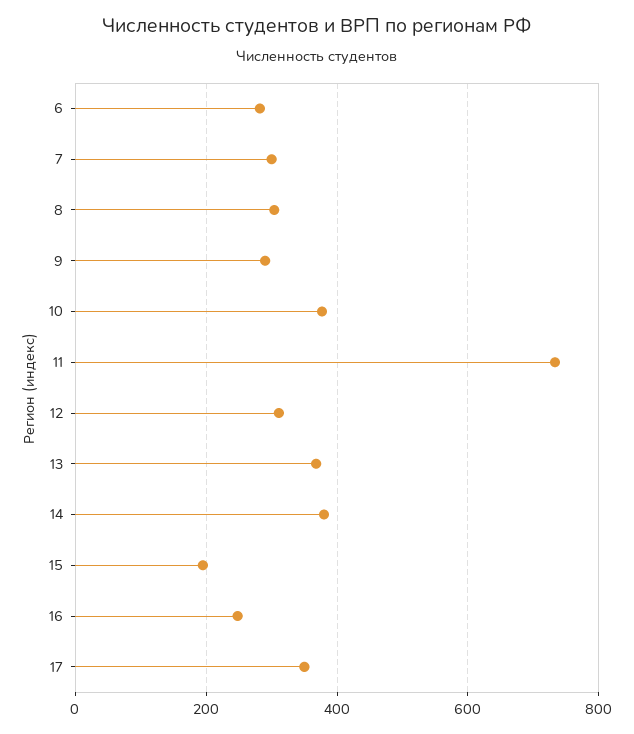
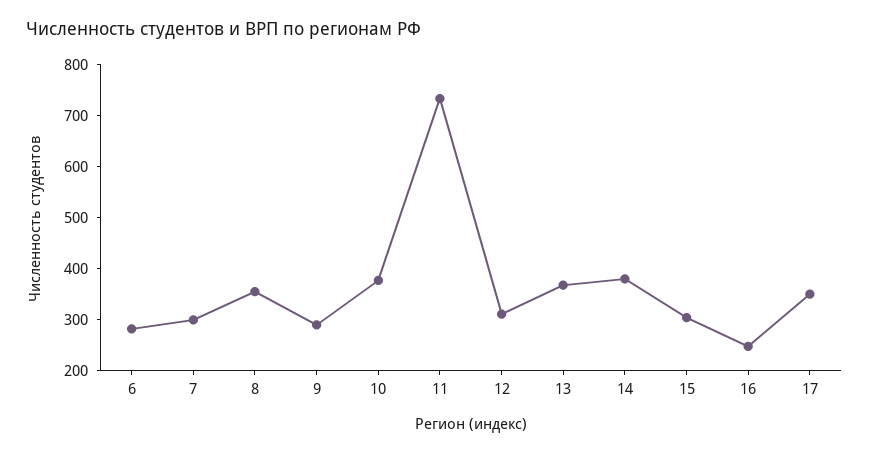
  {
    "6": 280,
    "7": 300,
-   "8": 300,
+   "8": 360,
    "9": 300,
    "10": 380,
    "11": 740,
    "12": 320,
    "13": 360,
    "14": 380,
-   "15": 200,
+   "15": 300,
    "16": 240,
    "17": 360
  }

